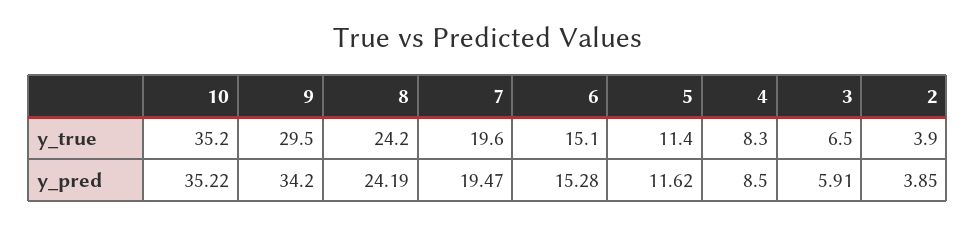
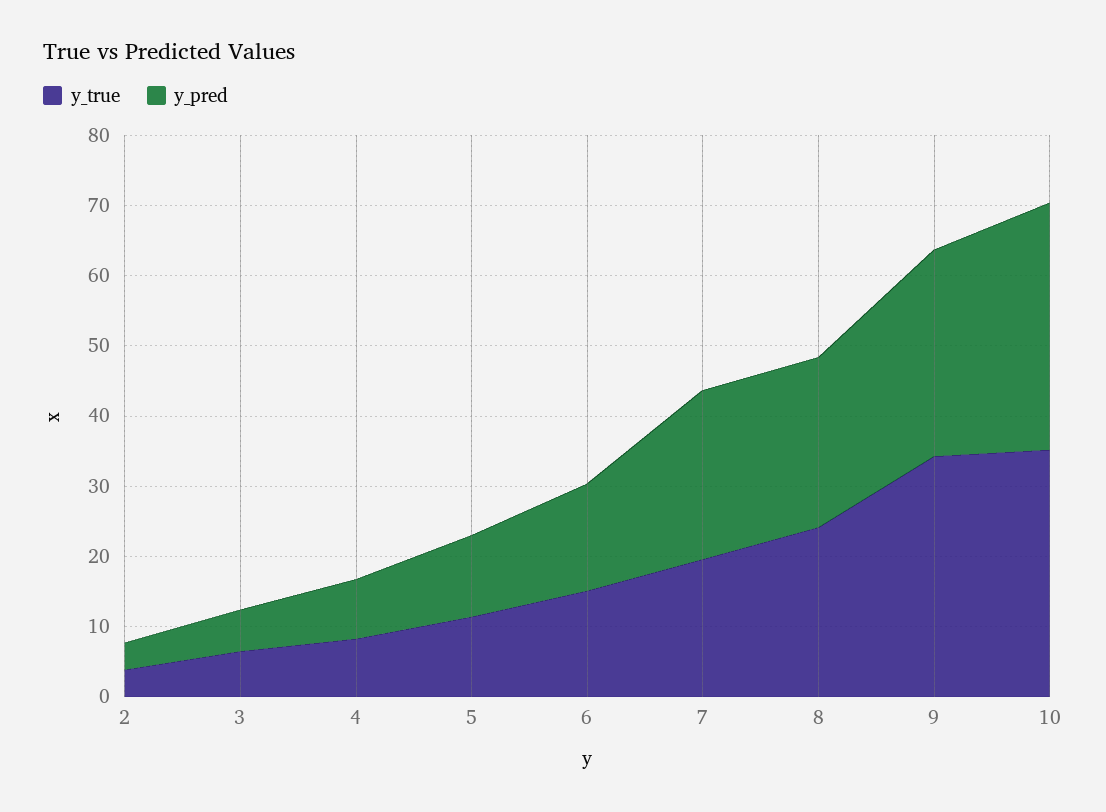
  {
    "y_true": {
      "10": 35.2,
-     "9": 29.5,
+     "9": 34,
      "8": 24.2,
      "7": 19.6,
      "6": 15.1,
      "5": 11.4,
      "4": 8.3,
      "3": 6.5,
      "2": 3.9
    },
    "y_pred": {
      "10": 35.22,
-     "9": 34.2,
+     "9": 30,
      "8": 24.19,
-     "7": 19.47,
+     "7": 24,
      "6": 15.28,
      "5": 11.62,
      "4": 8.5,
      "3": 5.91,
      "2": 3.85
    }
  }

